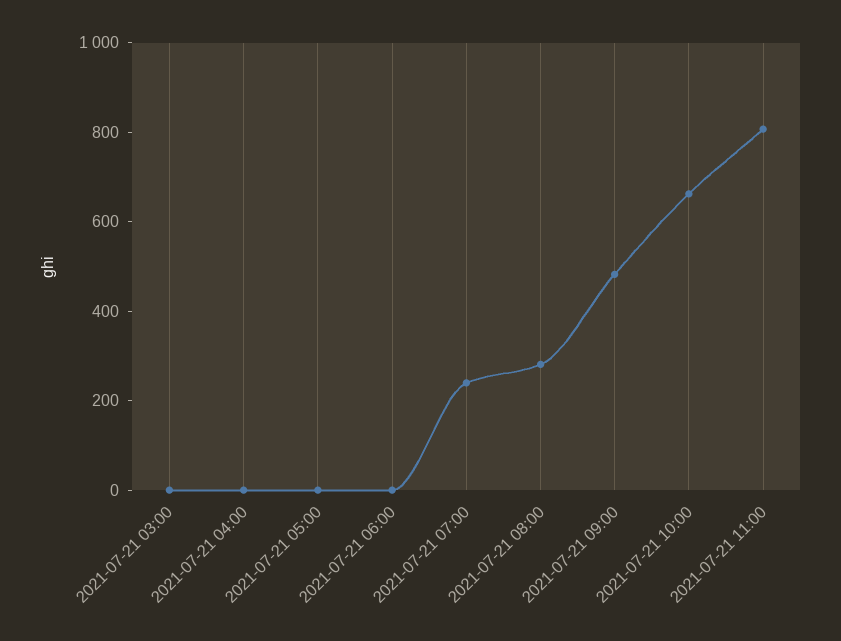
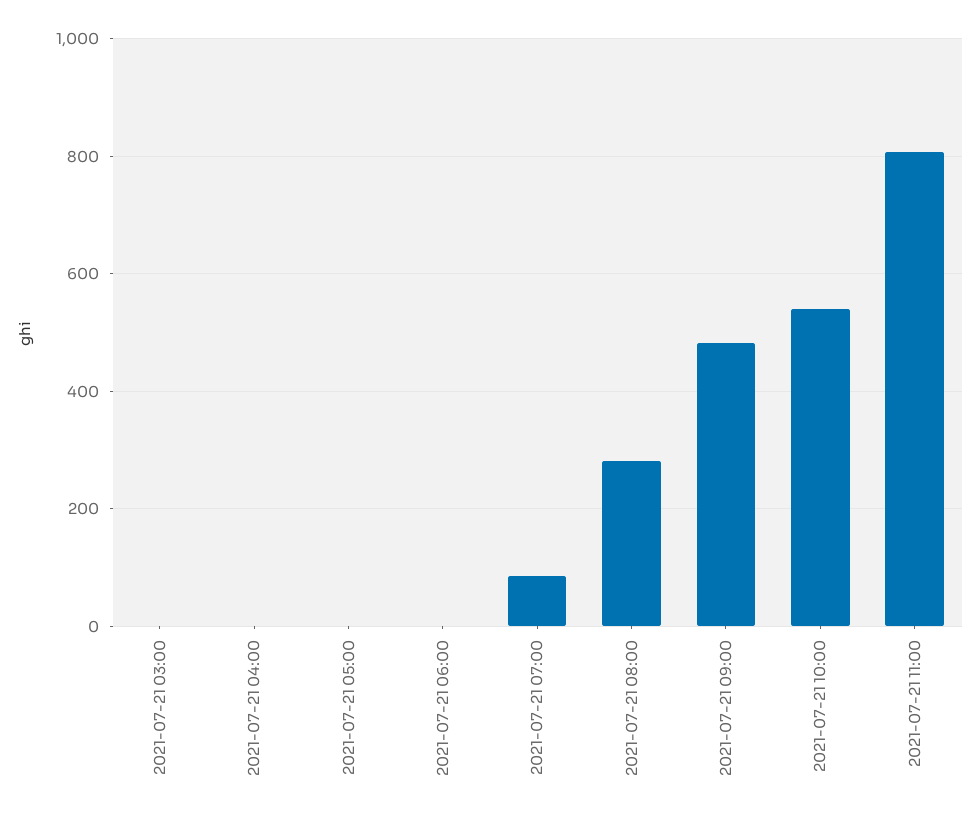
  {
    "2021-07-21 03:00": 0,
    "2021-07-21 04:00": 0,
    "2021-07-21 05:00": 0,
    "2021-07-21 06:00": 0,
-   "2021-07-21 07:00": 250,
+   "2021-07-21 07:00": 80,
    "2021-07-21 08:00": 280,
    "2021-07-21 09:00": 480,
-   "2021-07-21 10:00": 650,
+   "2021-07-21 10:00": 540,
    "2021-07-21 11:00": 800
  }

